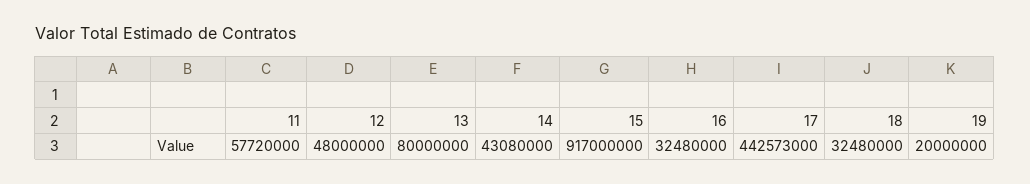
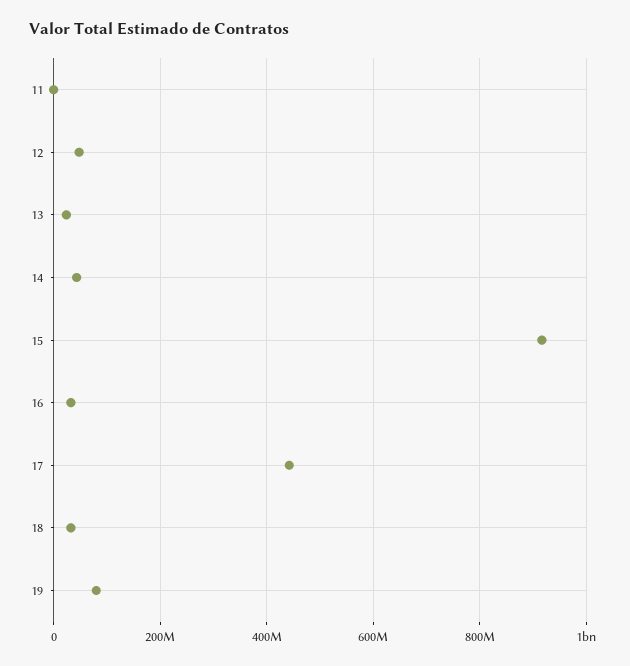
  {
-   "11": 57720000,
+   "11": 0,
    "12": 48000000,
-   "13": 80000000,
+   "13": 20000000,
    "14": 43080000,
    "15": 917000000,
    "16": 32480000,
    "17": 442573000,
    "18": 32480000,
-   "19": 20000000
+   "19": 80000000
  }

